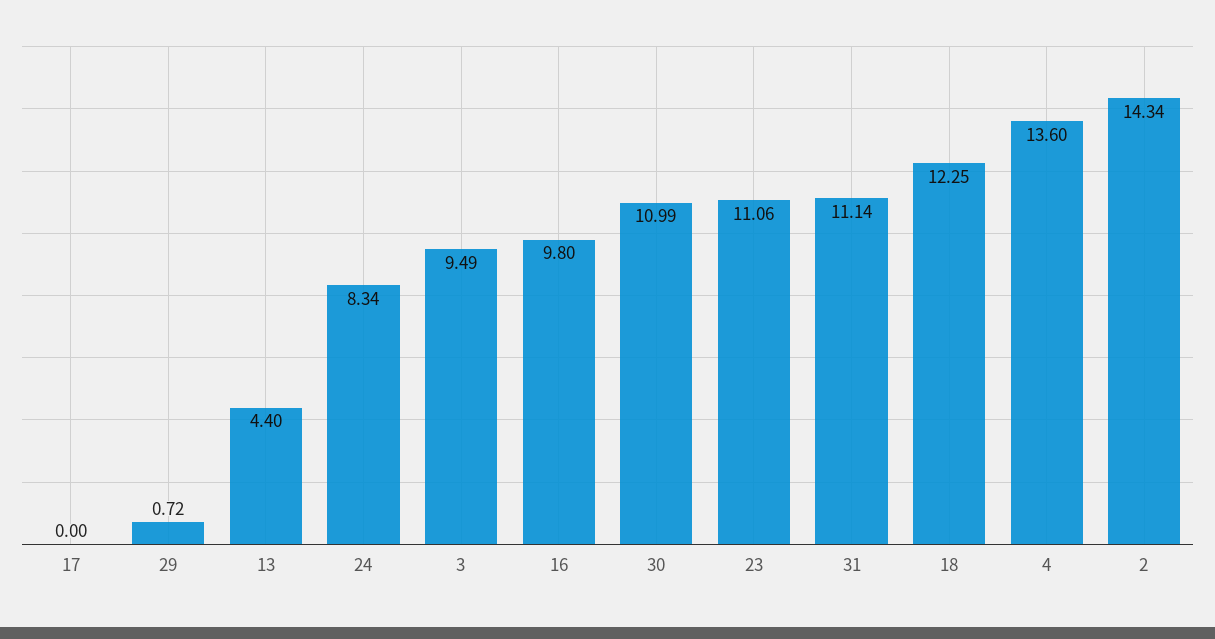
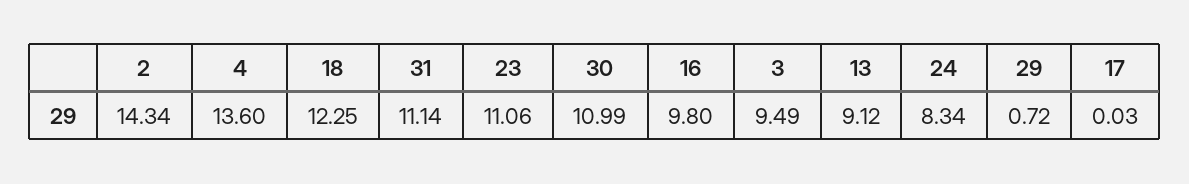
  {
-   "17": 0,
+   "17": 0.03,
    "29": 0.72,
-   "13": 4.4,
+   "13": 9.12,
    "24": 8.34,
    "3": 9.49,
    "16": 9.8,
    "30": 10.99,
    "23": 11.06,
    "31": 11.14,
    "18": 12.25,
    "4": 13.6,
    "2": 14.34
  }

